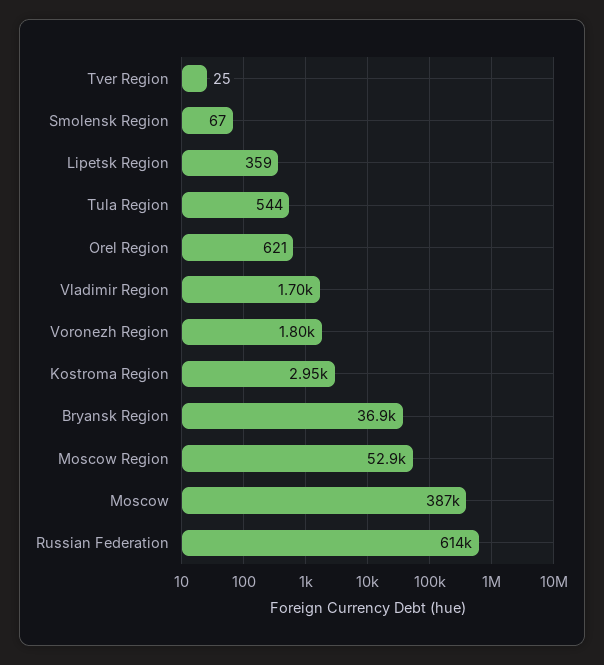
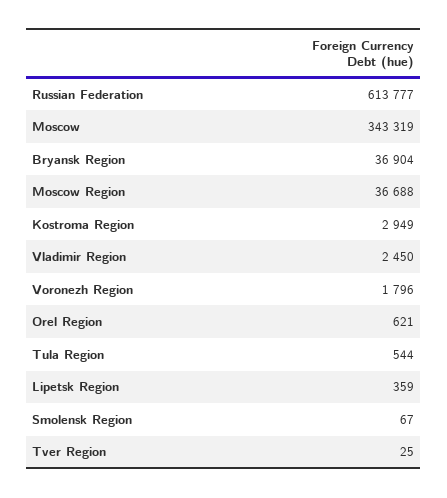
  {
    "Tver Region": 25,
    "Smolensk Region": 67,
    "Lipetsk Region": 359,
    "Tula Region": 544,
    "Orel Region": 621,
-   "Vladimir Region": 1700,
+   "Vladimir Region": 2450,
    "Voronezh Region": 1796,
    "Kostroma Region": 2949,
    "Bryansk Region": 36904,
-   "Moscow Region": 52900,
+   "Moscow Region": 36688,
-   "Moscow": 387000,
+   "Moscow": 343319,
    "Russian Federation": 613777
  }

